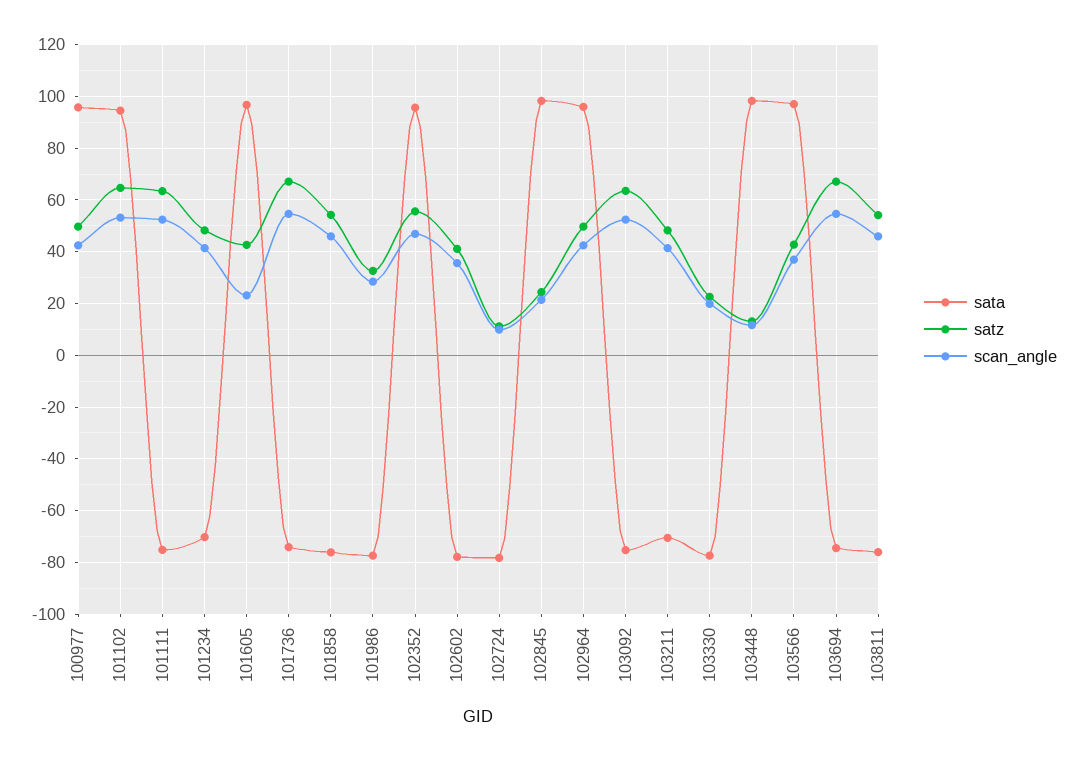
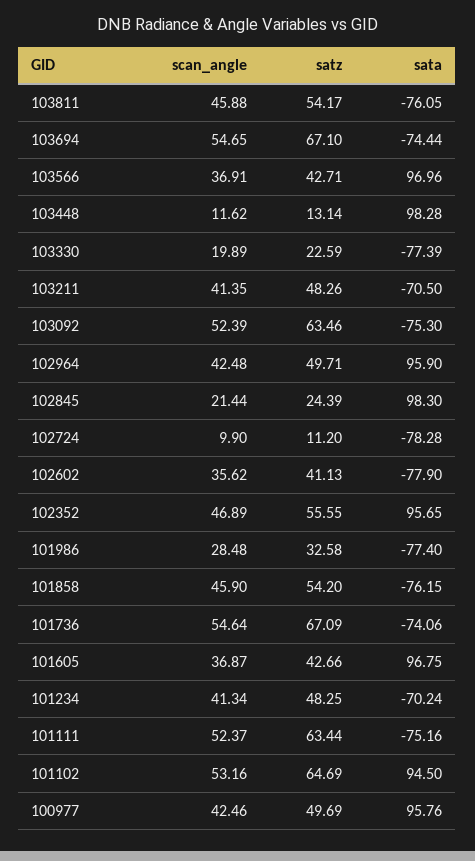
  {
    "sata": {
      "100977": 95.76,
      "101102": 94.5,
      "101111": -75.16,
      "101234": -70.24,
      "101605": 96.75,
      "101736": -74.06,
      "101858": -76.15,
      "101986": -77.4,
      "102352": 95.65,
      "102602": -77.9,
      "102724": -78.28,
      "102845": 98.3,
      "102964": 95.9,
      "103092": -75.3,
      "103211": -70.5,
      "103330": -77.39,
      "103448": 98.28,
      "103566": 96.96,
      "103694": -74.44,
      "103811": -76.05
    },
    "satz": {
      "100977": 49.69,
      "101102": 64.69,
      "101111": 63.44,
      "101234": 48.25,
      "101605": 42.66,
      "101736": 67.09,
      "101858": 54.2,
      "101986": 32.58,
      "102352": 55.55,
      "102602": 41.13,
      "102724": 11.2,
      "102845": 24.39,
      "102964": 49.71,
      "103092": 63.46,
      "103211": 48.26,
      "103330": 22.59,
      "103448": 13.14,
      "103566": 42.71,
      "103694": 67.1,
      "103811": 54.17
    },
    "scan_angle": {
      "100977": 42.46,
      "101102": 53.16,
      "101111": 52.37,
      "101234": 41.34,
-     "101605": 22.5,
+     "101605": 36.87,
      "101736": 54.64,
      "101858": 45.9,
      "101986": 28.48,
      "102352": 46.89,
      "102602": 35.62,
      "102724": 9.9,
      "102845": 21.44,
      "102964": 42.48,
      "103092": 52.39,
      "103211": 41.35,
      "103330": 19.89,
      "103448": 11.62,
      "103566": 36.91,
      "103694": 54.65,
      "103811": 45.88
    }
  }

